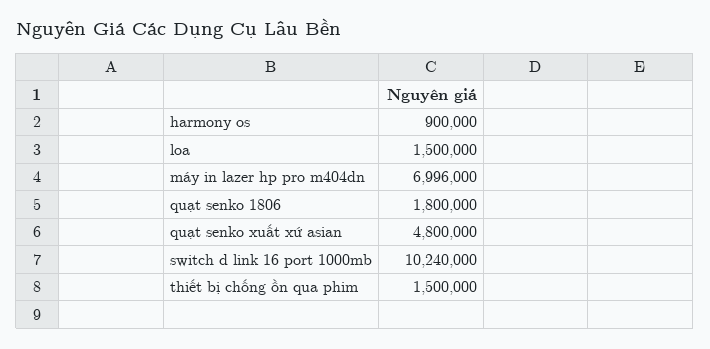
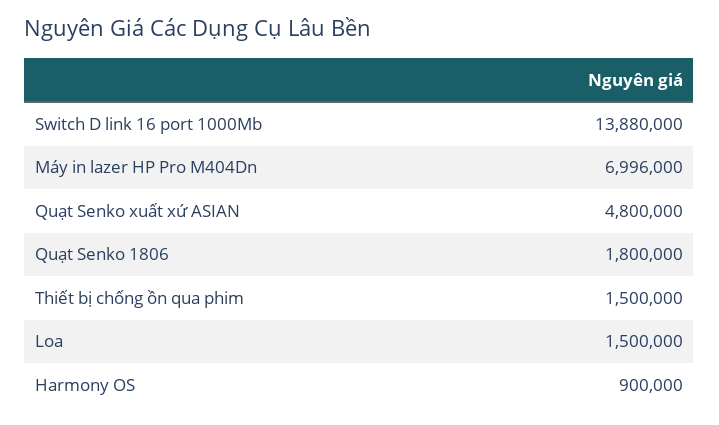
  {
    "harmony os": 900000,
    "loa": 1500000,
    "máy in lazer hp pro m404dn": 6996000,
    "quạt senko 1806": 1800000,
    "quạt senko xuất xứ asian": 4800000,
-   "switch d link 16 port 1000mb": 10240000,
+   "switch d link 16 port 1000mb": 13880000,
    "thiết bị chống ồn qua phim": 1500000
  }

